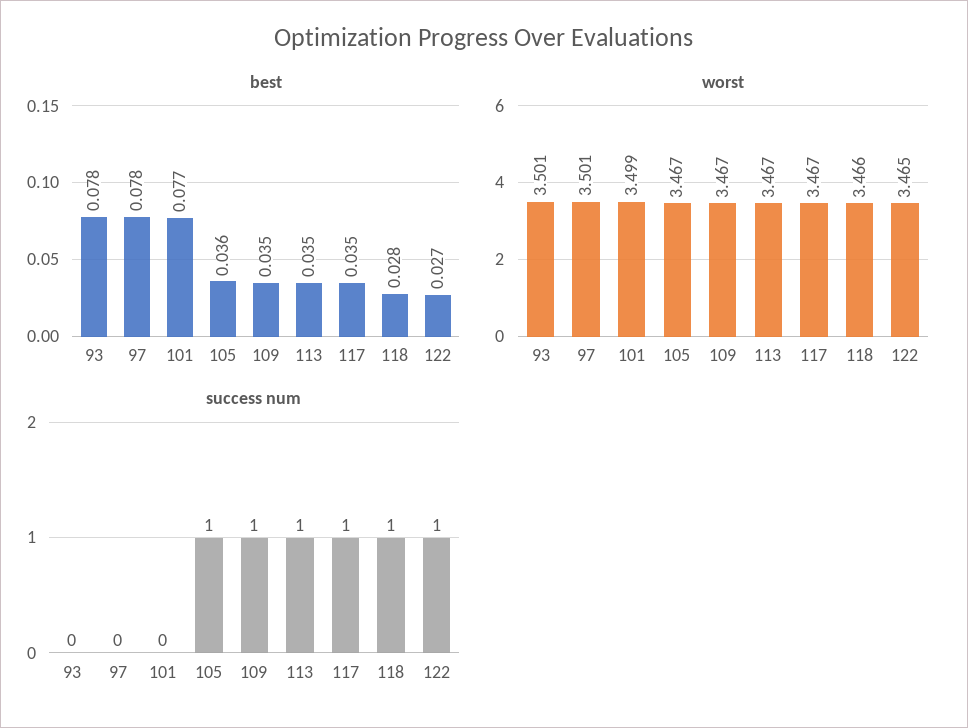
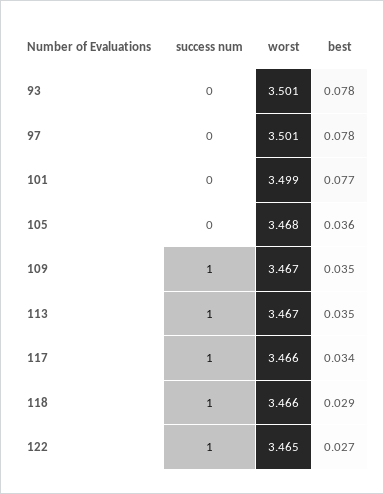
  {
    "best": {
      "93": 0.078,
      "97": 0.078,
      "101": 0.077,
      "105": 0.036,
      "109": 0.035,
      "113": 0.035,
-     "117": 0.035,
+     "117": 0.034,
-     "118": 0.028,
+     "118": 0.029,
      "122": 0.027
    },
    "worst": {
      "93": 3.501,
      "97": 3.501,
      "101": 3.499,
-     "105": 3.467,
+     "105": 3.468,
      "109": 3.467,
      "113": 3.467,
-     "117": 3.467,
+     "117": 3.466,
      "118": 3.466,
      "122": 3.465
    },
    "success num": {
      "93": 0,
      "97": 0,
      "101": 0,
-     "105": 1,
+     "105": 0,
      "109": 1,
      "113": 1,
      "117": 1,
      "118": 1,
      "122": 1
    }
  }

